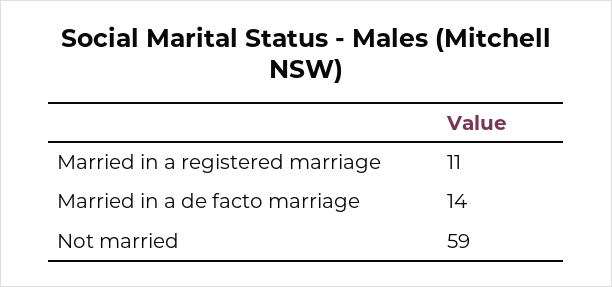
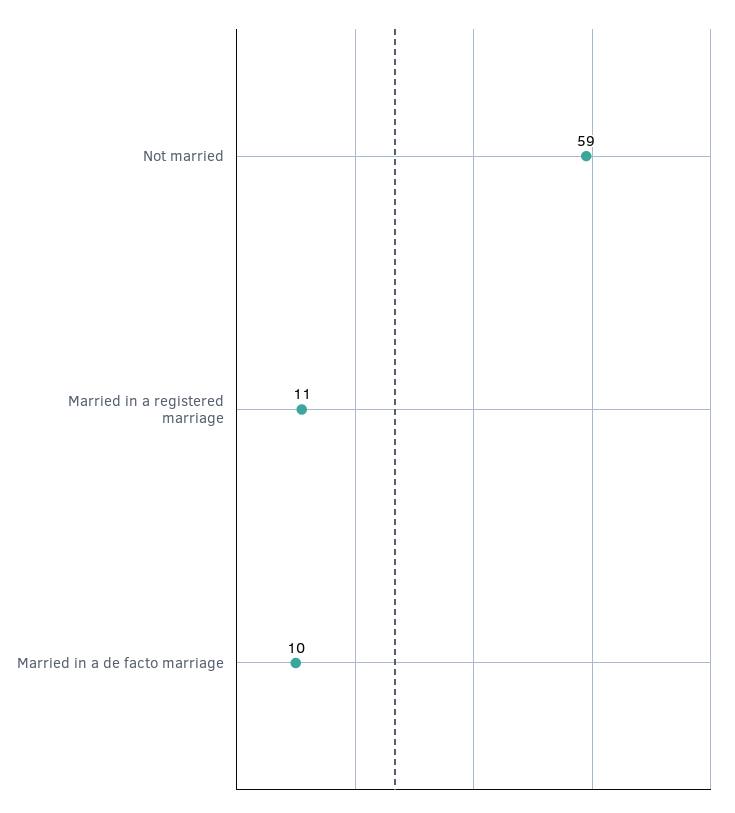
  {
    "Married in a registered marriage": 11,
-   "Married in a de facto marriage": 14,
+   "Married in a de facto marriage": 10,
    "Not married": 59
  }

